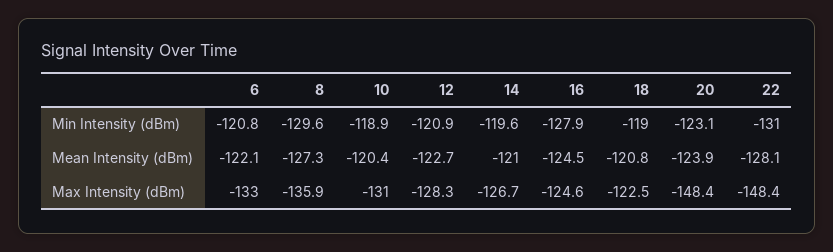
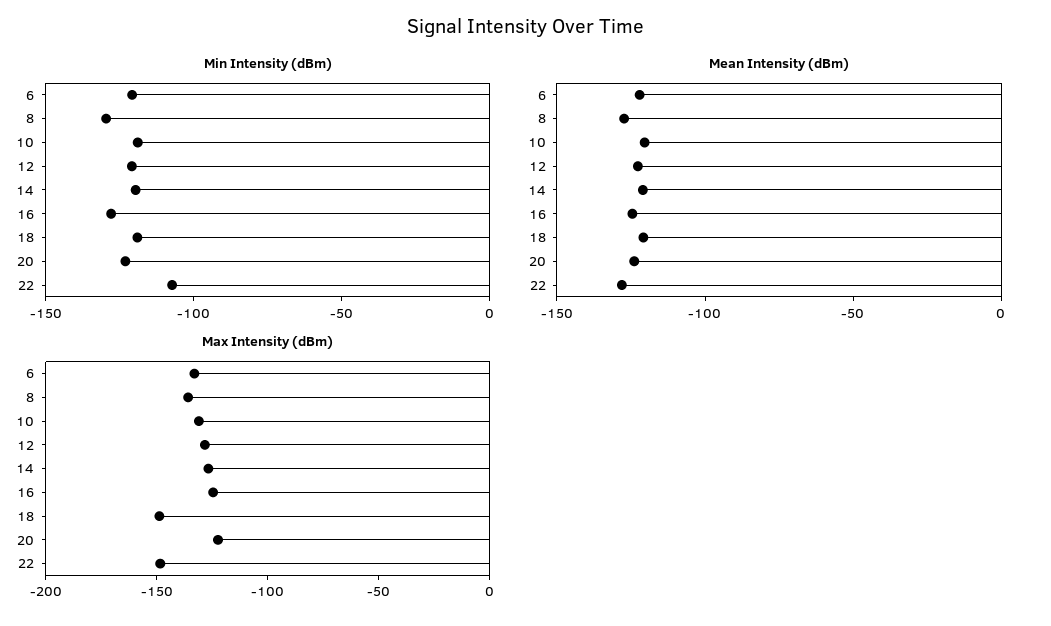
  {
    "Min Intensity (dBm)": {
      "6": -120.8,
      "8": -129.6,
      "10": -118.9,
      "12": -120.9,
      "14": -119.6,
      "16": -127.9,
      "18": -119,
      "20": -123.1,
-     "22": -131
+     "22": -110
    },
    "Mean Intensity (dBm)": {
      "6": -122.1,
      "8": -127.3,
      "10": -120.4,
      "12": -122.7,
      "14": -121,
      "16": -124.5,
      "18": -120.8,
      "20": -123.9,
      "22": -128.1
    },
    "Max Intensity (dBm)": {
      "6": -133,
      "8": -135.9,
      "10": -131,
      "12": -128.3,
      "14": -126.7,
      "16": -124.6,
-     "18": -122.5,
+     "18": -150,
-     "20": -148.4,
+     "20": -120,
      "22": -148.4
    }
  }

